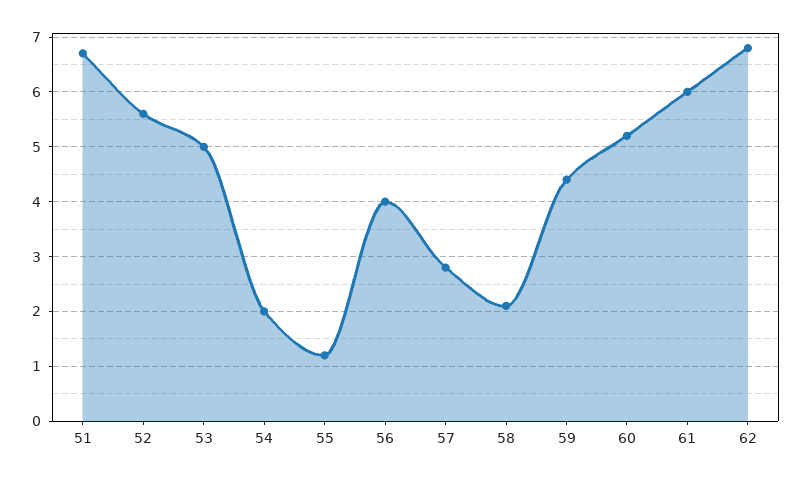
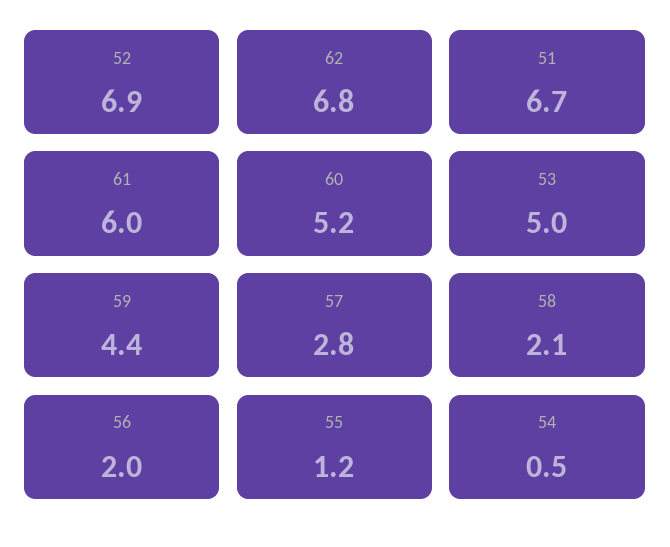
  {
    "51": 6.7,
-   "52": 5.5,
+   "52": 6.9,
    "53": 5,
-   "54": 2,
+   "54": 0.5,
    "55": 1.2,
-   "56": 4,
+   "56": 2,
    "57": 2.8,
    "58": 2.1,
    "59": 4.4,
    "60": 5.2,
    "61": 6,
    "62": 6.8
  }

